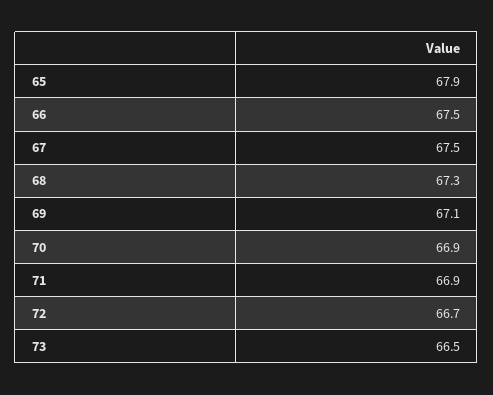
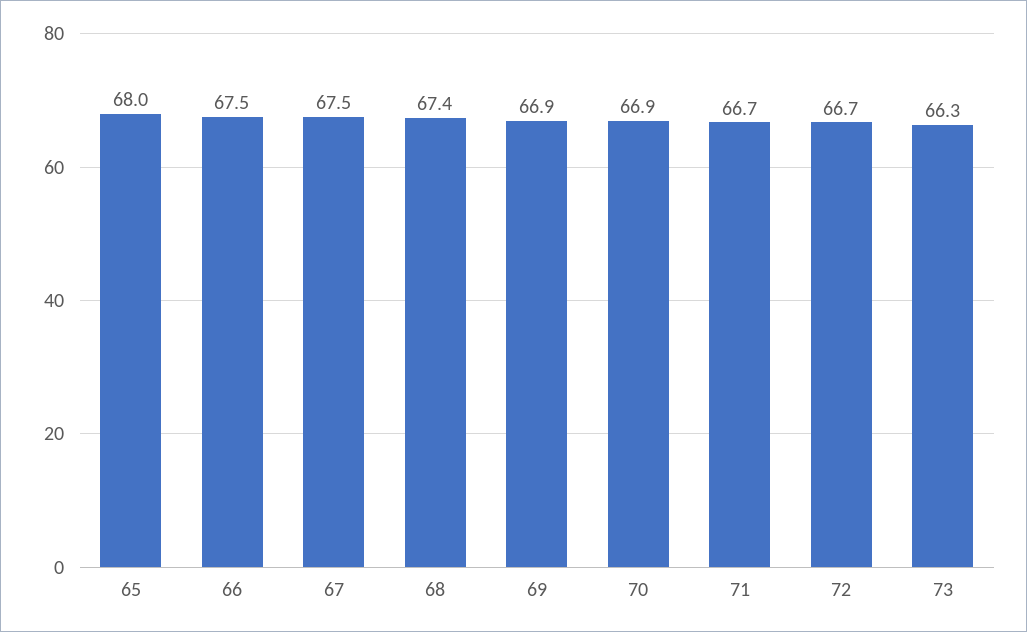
  {
-   "65": 67.9,
+   "65": 68,
    "66": 67.5,
    "67": 67.5,
-   "68": 67.3,
+   "68": 67.4,
-   "69": 67.1,
+   "69": 66.9,
    "70": 66.9,
-   "71": 66.9,
+   "71": 66.7,
    "72": 66.7,
-   "73": 66.5
+   "73": 66.3
  }

